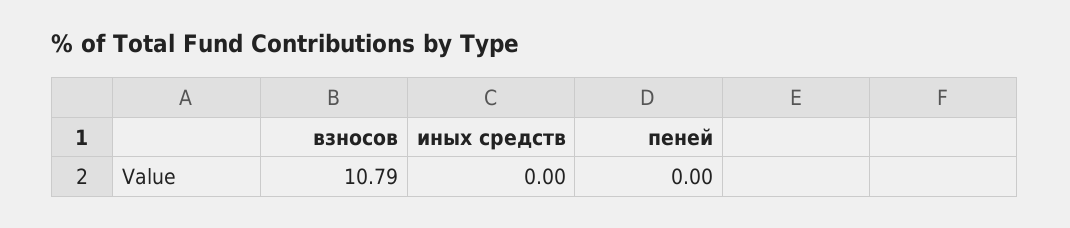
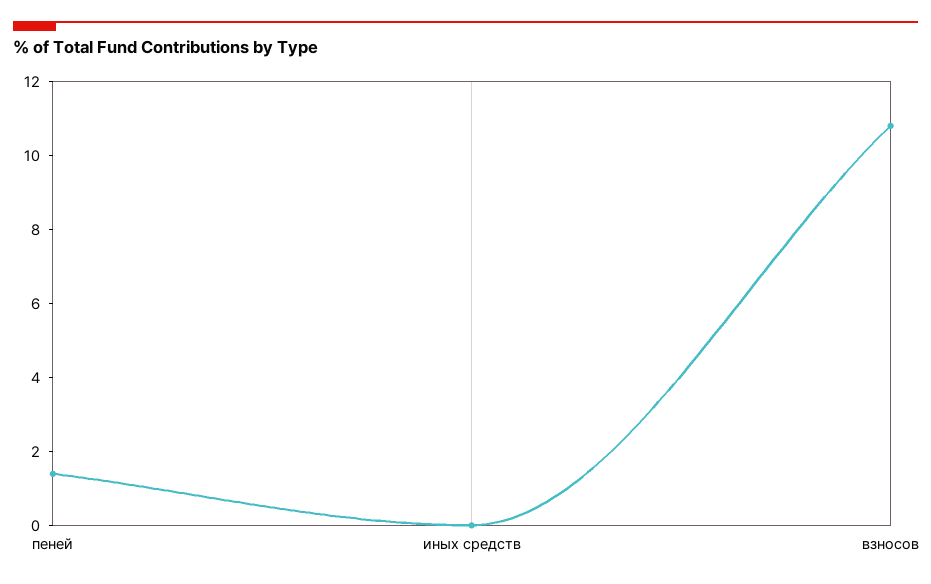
  {
    "взносов": 10.79,
    "иных средств": 0,
-   "пеней": 0
+   "пеней": 1.5
  }

